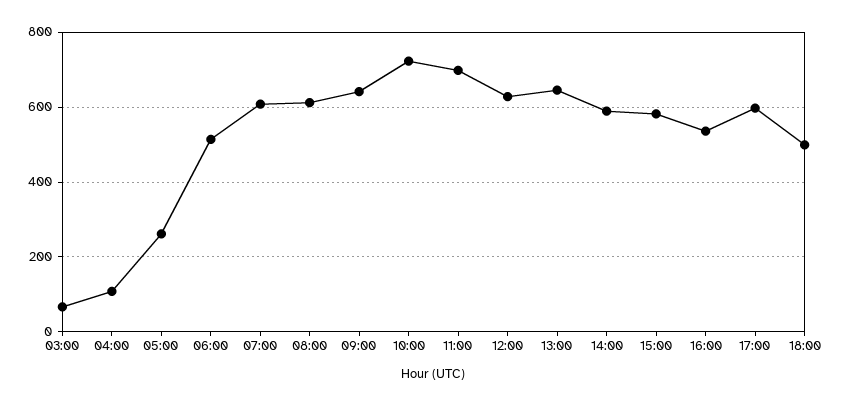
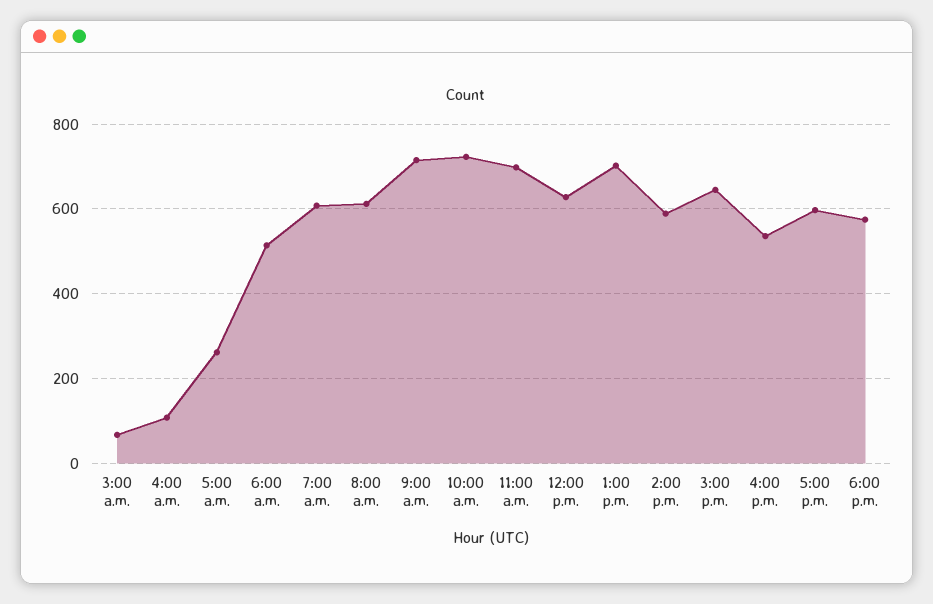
  {
    "03:00": 60,
    "04:00": 100,
    "05:00": 260,
    "06:00": 520,
    "07:00": 600,
    "08:00": 620,
-   "09:00": 640,
+   "09:00": 720,
    "10:00": 720,
    "11:00": 700,
    "12:00": 620,
-   "13:00": 640,
+   "13:00": 700,
    "14:00": 580,
-   "15:00": 580,
+   "15:00": 640,
    "16:00": 540,
    "17:00": 600,
-   "18:00": 500
+   "18:00": 580
  }

